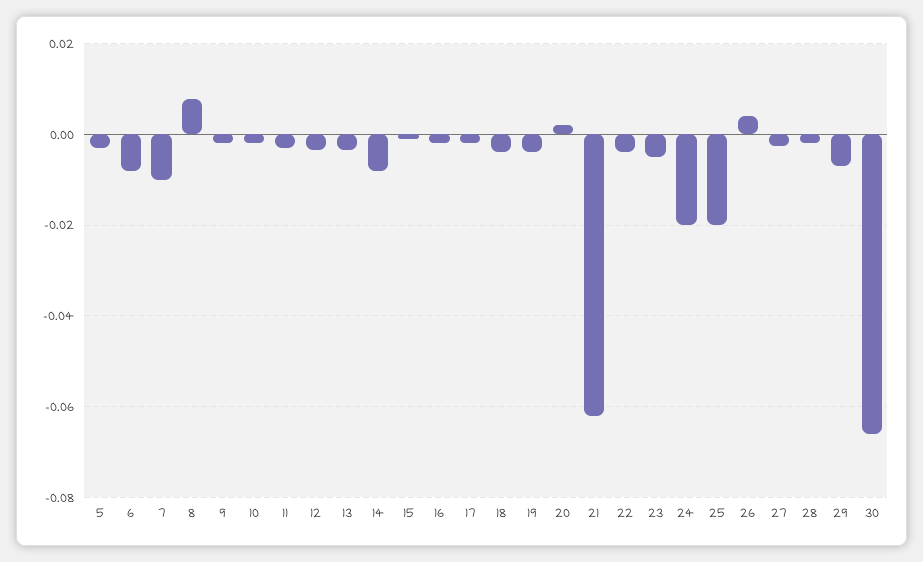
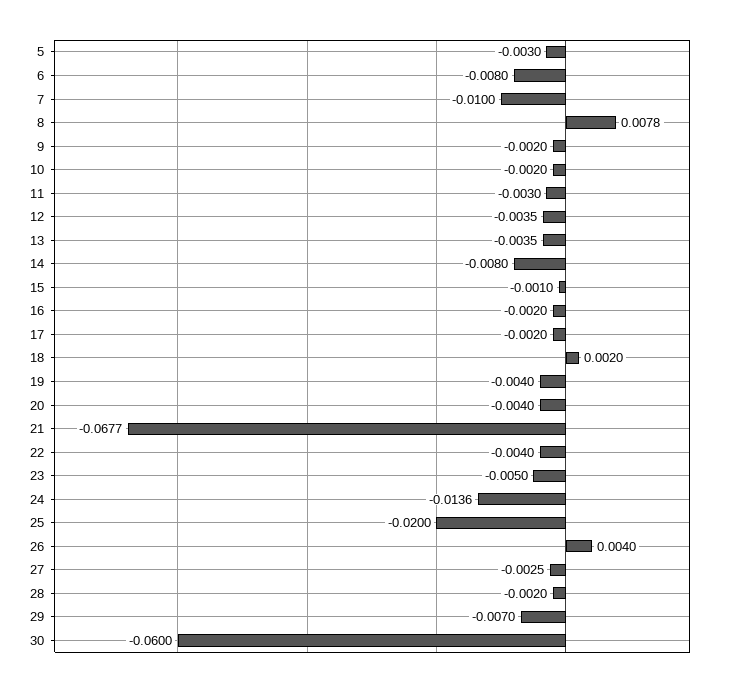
  {
    "5": -0.003,
    "6": -0.008,
    "7": -0.01,
    "8": 0.0078,
    "9": -0.002,
    "10": -0.002,
    "11": -0.003,
    "12": -0.0035,
    "13": -0.0035,
    "14": -0.008,
    "15": -0.001,
    "16": -0.002,
    "17": -0.002,
-   "18": -0.004,
+   "18": 0.002,
    "19": -0.004,
-   "20": 0.002,
+   "20": -0.004,
-   "21": -0.062,
+   "21": -0.0677,
    "22": -0.004,
    "23": -0.005,
-   "24": -0.02,
+   "24": -0.0136,
    "25": -0.02,
    "26": 0.004,
    "27": -0.0025,
    "28": -0.002,
    "29": -0.007,
-   "30": -0.066
+   "30": -0.06
  }

